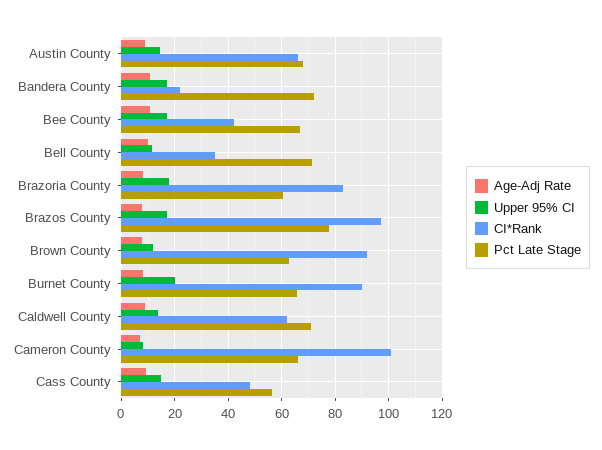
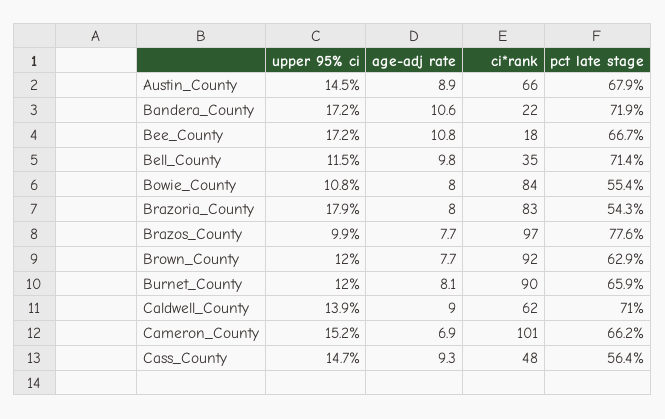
  {
    "Age-Adj Rate": {
      "Austin County": 8.9,
      "Bandera County": 10.6,
      "Bee County": 10.8,
      "Bell County": 9.8,
      "Brazoria County": 8,
      "Brazos County": 7.7,
      "Brown County": 7.7,
      "Burnet County": 8.1,
      "Caldwell County": 9,
      "Cameron County": 6.9,
-     "Cass County": 9.3
+     "Cass County": 9.3,
+     "Bowie_County": 8
    },
    "Upper 95% CI": {
      "Austin County": 14.5,
      "Bandera County": 17.2,
      "Bee County": 17.2,
      "Bell County": 11.5,
      "Brazoria County": 17.9,
-     "Brazos County": 17.5,
+     "Brazos County": 9.9,
      "Brown County": 12,
-     "Burnet County": 20,
+     "Burnet County": 12,
      "Caldwell County": 13.9,
-     "Cameron County": 7.5,
+     "Cameron County": 15.2,
-     "Cass County": 14.7
+     "Cass County": 14.7,
+     "Bowie_County": 10.8
    },
    "CI*Rank": {
      "Austin County": 66,
      "Bandera County": 22,
-     "Bee County": 42.5,
+     "Bee County": 18,
      "Bell County": 35,
      "Brazoria County": 83,
      "Brazos County": 97,
      "Brown County": 92,
      "Burnet County": 90,
      "Caldwell County": 62,
      "Cameron County": 101,
-     "Cass County": 48
+     "Cass County": 48,
+     "Bowie_County": 84
    },
    "Pct Late Stage": {
      "Austin County": 67.9,
      "Bandera County": 71.9,
      "Bee County": 66.7,
      "Bell County": 71.4,
-     "Brazoria County": 60,
+     "Brazoria County": 54.3,
      "Brazos County": 77.6,
      "Brown County": 62.9,
      "Burnet County": 65.9,
      "Caldwell County": 71,
      "Cameron County": 66.2,
-     "Cass County": 56.4
+     "Cass County": 56.4,
+     "Bowie_County": 55.4
    }
  }

